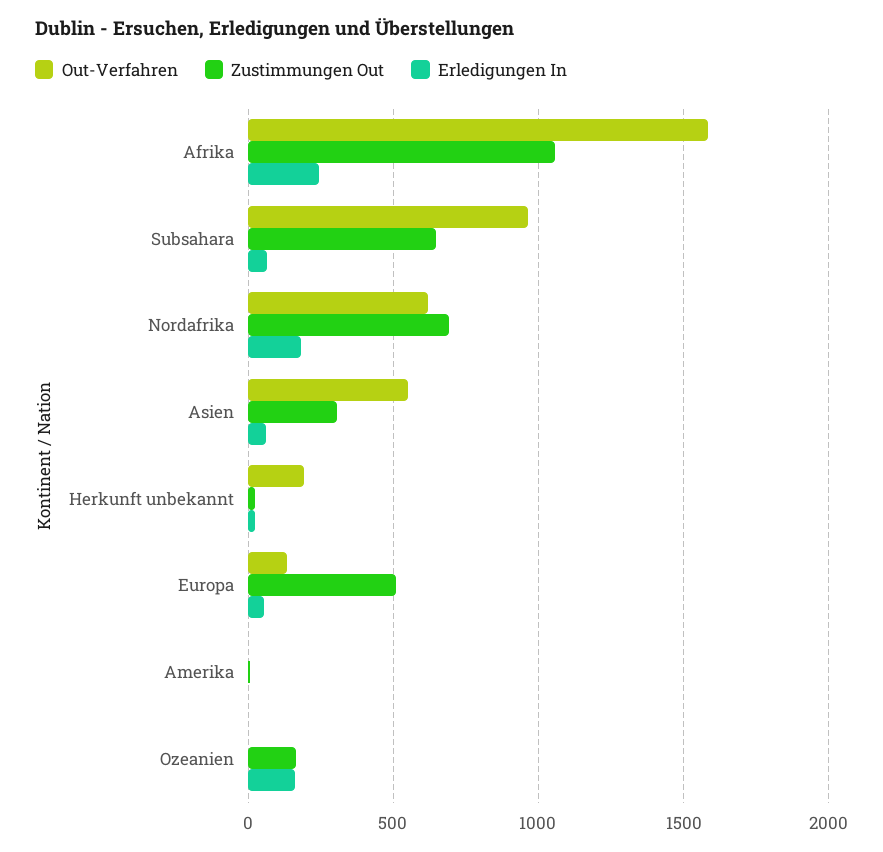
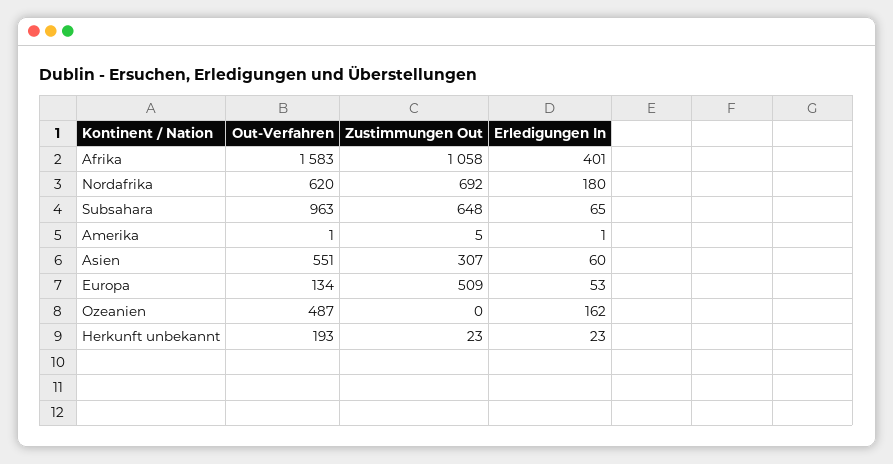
  {
    "Out-Verfahren": {
      "Afrika": 1583,
      "Subsahara": 963,
      "Nordafrika": 620,
      "Asien": 551,
      "Herkunft unbekannt": 193,
      "Europa": 134,
      "Amerika": 1,
-     "Ozeanien": 0
+     "Ozeanien": 487
    },
    "Zustimmungen Out": {
      "Afrika": 1058,
      "Subsahara": 648,
      "Nordafrika": 692,
      "Asien": 307,
      "Herkunft unbekannt": 23,
      "Europa": 509,
      "Amerika": 5,
-     "Ozeanien": 150
+     "Ozeanien": 0
    },
    "Erledigungen In": {
-     "Afrika": 250,
+     "Afrika": 401,
      "Subsahara": 65,
      "Nordafrika": 180,
      "Asien": 60,
      "Herkunft unbekannt": 23,
      "Europa": 53,
      "Amerika": 1,
      "Ozeanien": 162
    }
  }

